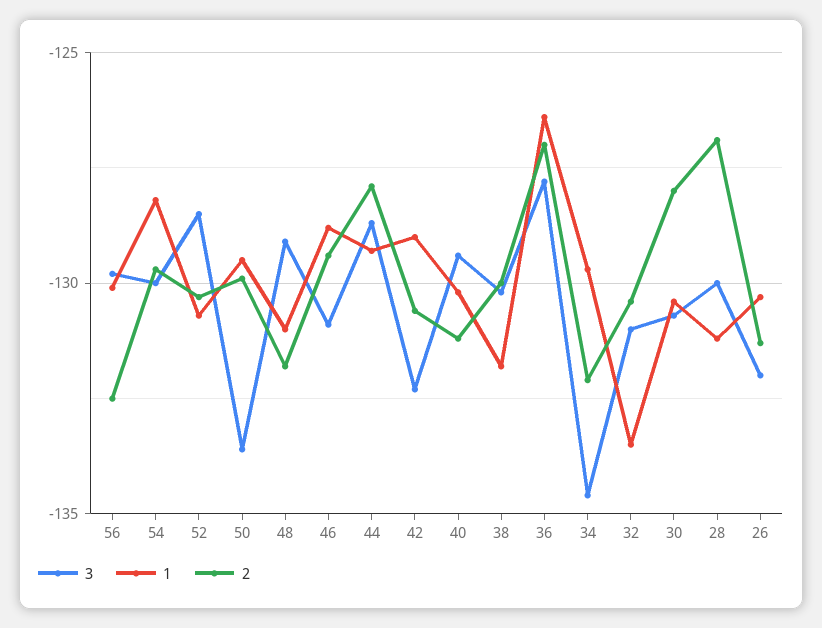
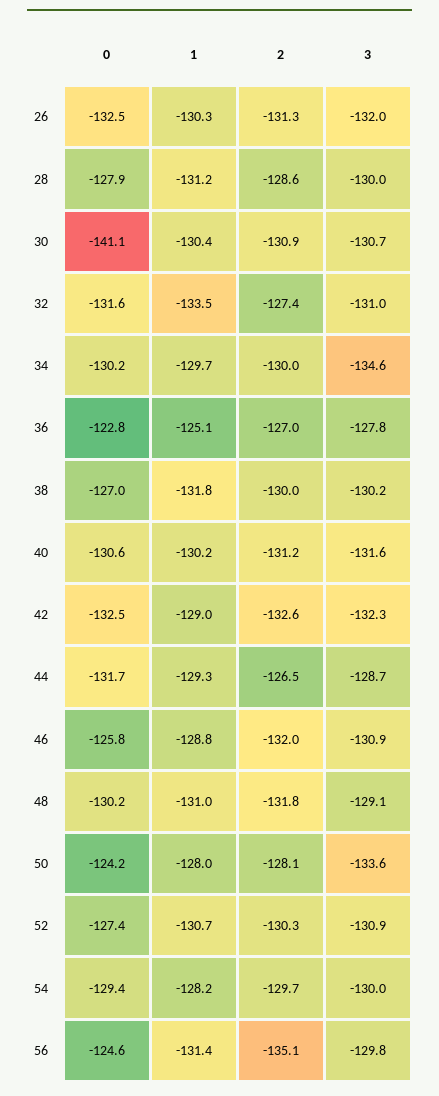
  {
    "3": {
      "56": -129.8,
      "54": -130,
-     "52": -128.5,
+     "52": -130.9,
      "50": -133.6,
      "48": -129.1,
      "46": -130.9,
      "44": -128.7,
      "42": -132.3,
-     "40": -129.5,
+     "40": -131.6,
      "38": -130.2,
      "36": -127.8,
      "34": -134.6,
      "32": -131,
      "30": -130.7,
      "28": -130,
      "26": -132
    },
    "1": {
-     "56": -130,
+     "56": -131.4,
      "54": -128.2,
      "52": -130.7,
-     "50": -129.5,
+     "50": -128,
      "48": -131,
      "46": -128.8,
      "44": -129.3,
      "42": -129,
      "40": -130.2,
      "38": -131.8,
-     "36": -126.5,
+     "36": -125.1,
      "34": -129.7,
      "32": -133.5,
      "30": -130.4,
      "28": -131.2,
      "26": -130.3
    },
    "2": {
-     "56": -132.5,
+     "56": -135.1,
      "54": -129.7,
      "52": -130.3,
-     "50": -130,
+     "50": -128.1,
      "48": -131.8,
-     "46": -129.5,
+     "46": -132,
-     "44": -128,
+     "44": -126.5,
-     "42": -130.5,
+     "42": -132.6,
      "40": -131.2,
      "38": -130,
      "36": -127,
-     "34": -132,
+     "34": -130,
-     "32": -130.5,
+     "32": -127.4,
-     "30": -128,
+     "30": -130.9,
-     "28": -127,
+     "28": -128.6,
      "26": -131.3
-   }
+   },
+   "0": {
+     "26": -132.5,
+     "28": -127.9,
+     "30": -141.1,
+     "32": -131.6,
+     "34": -130.2,
+     "36": -122.8,
+     "38": -127,
+     "40": -130.6,
+     "42": -132.5,
+     "44": -131.7,
+     "46": -125.8,
+     "48": -130.2,
+     "50": -124.2,
+     "52": -127.4,
+     "54": -129.4,
+     "56": -124.6
+   }
  }

